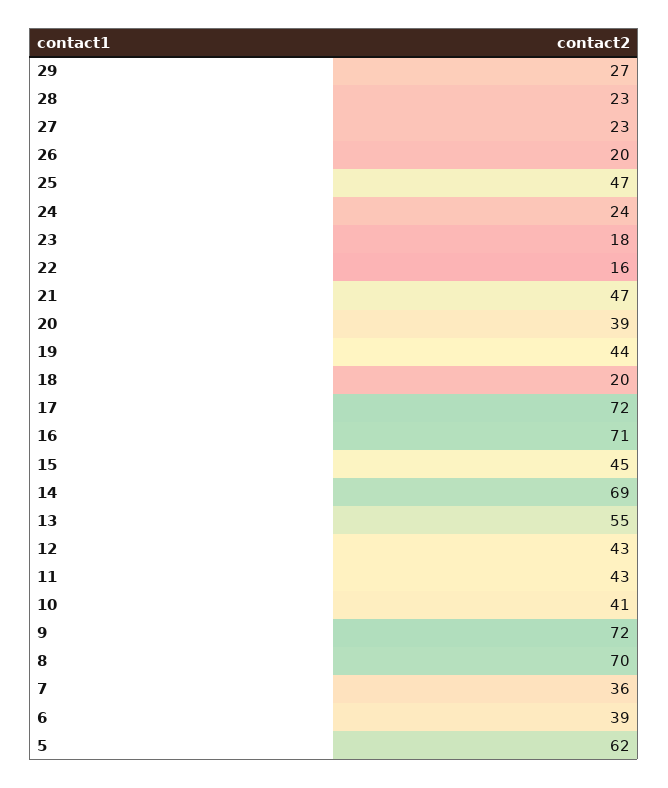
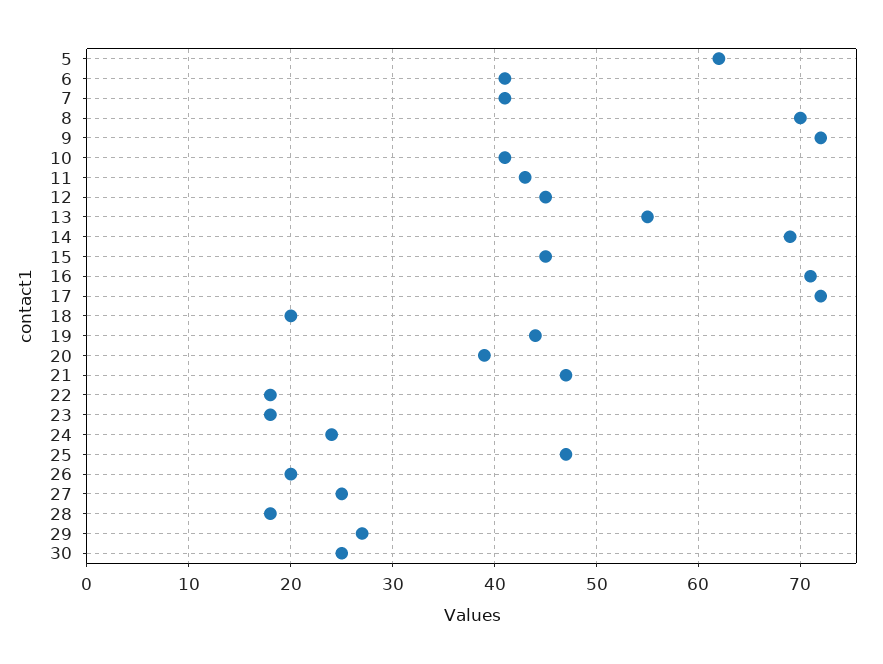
  {
    "29": 27,
-   "28": 23,
+   "28": 18,
-   "27": 23,
+   "27": 25,
    "26": 20,
    "25": 47,
    "24": 24,
    "23": 18,
-   "22": 16,
+   "22": 18,
    "21": 47,
    "20": 39,
    "19": 44,
    "18": 20,
    "17": 72,
    "16": 71,
    "15": 45,
    "14": 69,
    "13": 55,
-   "12": 43,
+   "12": 45,
    "11": 43,
    "10": 41,
    "9": 72,
    "8": 70,
-   "7": 36,
+   "7": 41,
-   "6": 39,
+   "6": 41,
-   "5": 62
+   "5": 62,
+   "30": 25
  }

